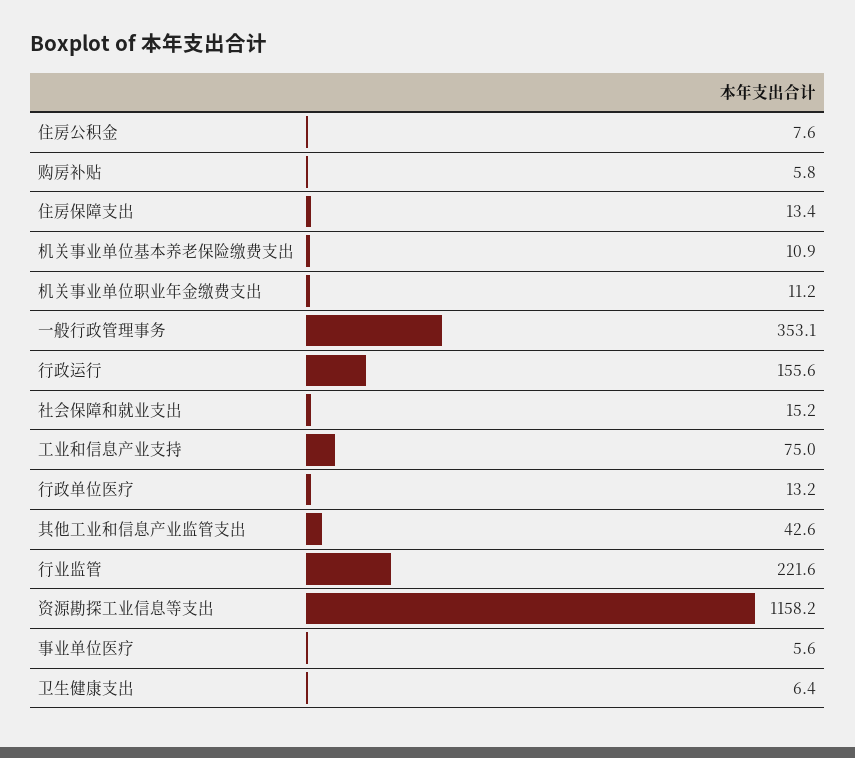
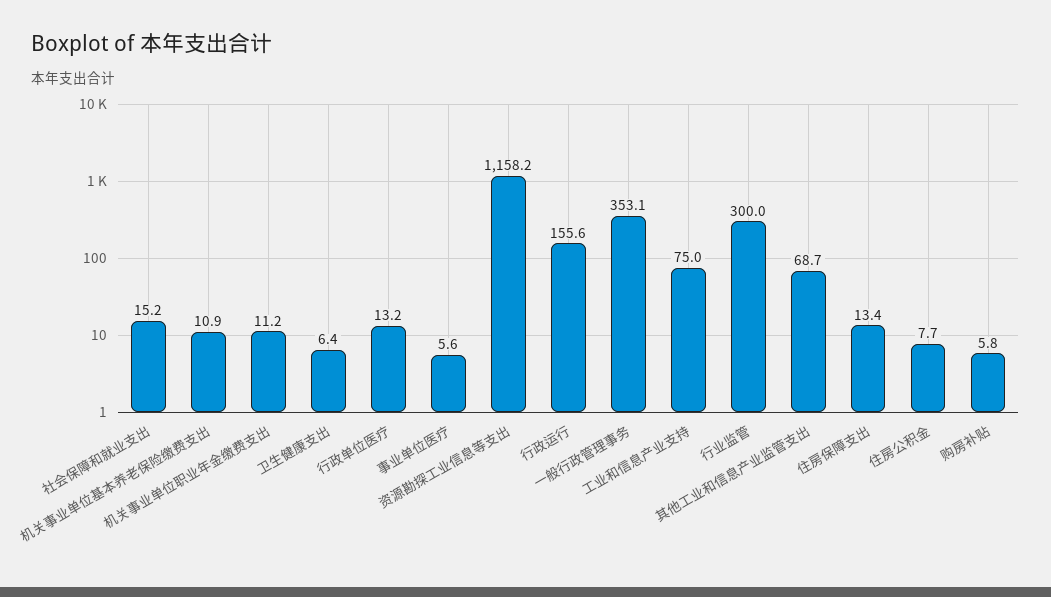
  {
-   "住房公积金": 7.6,
+   "住房公积金": 7.7,
    "购房补贴": 5.8,
    "住房保障支出": 13.4,
    "机关事业单位基本养老保险缴费支出": 10.9,
    "机关事业单位职业年金缴费支出": 11.2,
    "一般行政管理事务": 353.1,
    "行政运行": 155.6,
    "社会保障和就业支出": 15.2,
    "工业和信息产业支持": 75,
    "行政单位医疗": 13.2,
-   "其他工业和信息产业监管支出": 42.6,
+   "其他工业和信息产业监管支出": 68.7,
-   "行业监管": 221.6,
+   "行业监管": 300,
    "资源勘探工业信息等支出": 1158.2,
    "事业单位医疗": 5.6,
    "卫生健康支出": 6.4
  }

